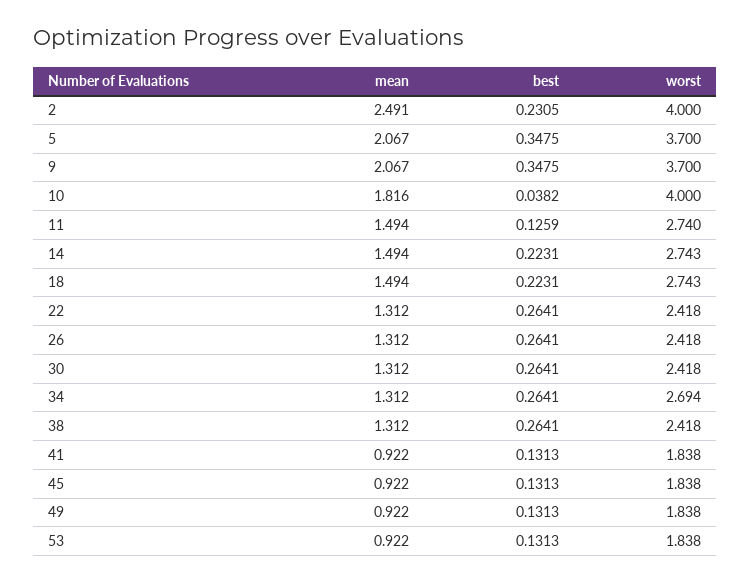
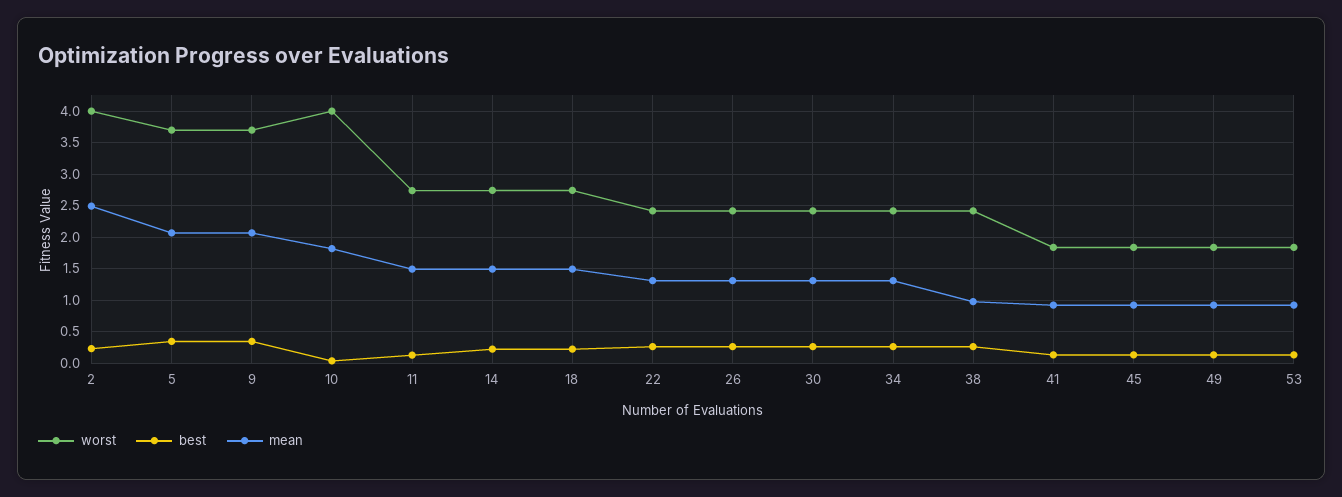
  {
    "mean": {
      "2": 2.491,
      "5": 2.067,
      "9": 2.067,
      "10": 1.816,
      "11": 1.494,
      "14": 1.494,
      "18": 1.494,
      "22": 1.312,
      "26": 1.312,
      "30": 1.312,
      "34": 1.312,
-     "38": 1.312,
+     "38": 1,
      "41": 0.922,
      "45": 0.922,
      "49": 0.922,
      "53": 0.922
    },
    "best": {
      "2": 0.2305,
      "5": 0.3475,
      "9": 0.3475,
      "10": 0.0382,
      "11": 0.1259,
      "14": 0.2231,
      "18": 0.2231,
      "22": 0.2641,
      "26": 0.2641,
      "30": 0.2641,
      "34": 0.2641,
      "38": 0.2641,
      "41": 0.1313,
      "45": 0.1313,
      "49": 0.1313,
      "53": 0.1313
    },
    "worst": {
      "2": 4,
      "5": 3.7,
      "9": 3.7,
      "10": 4,
      "11": 2.74,
      "14": 2.743,
      "18": 2.743,
      "22": 2.418,
      "26": 2.418,
      "30": 2.418,
-     "34": 2.694,
+     "34": 2.4,
      "38": 2.418,
      "41": 1.838,
      "45": 1.838,
      "49": 1.838,
      "53": 1.838
    }
  }

